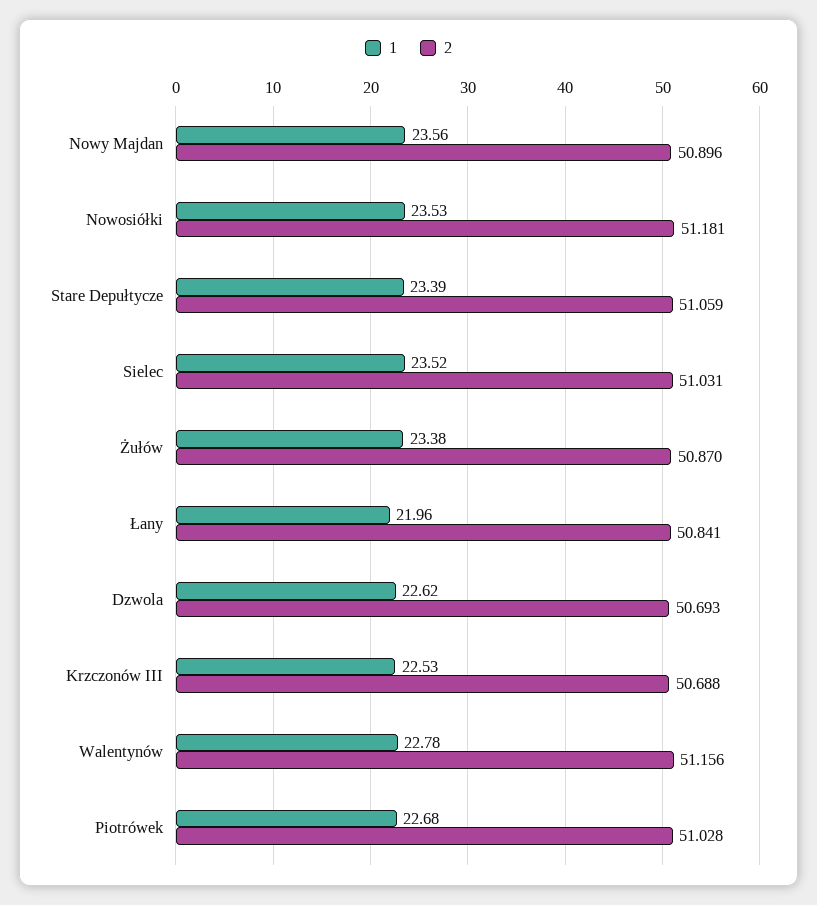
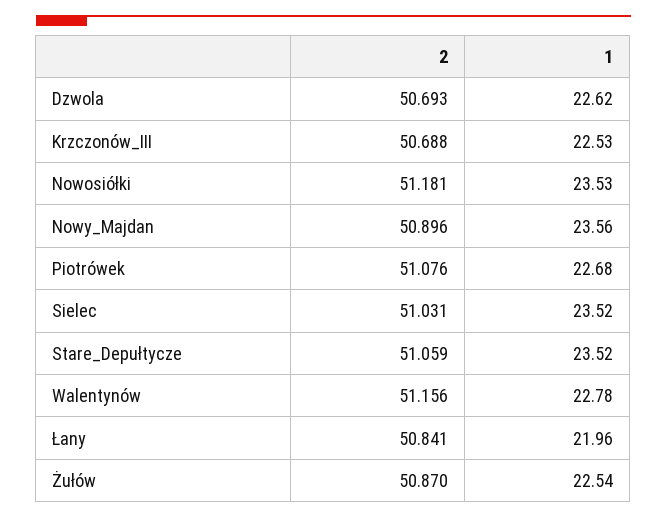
  {
    "1": {
      "Nowy Majdan": 23.56,
      "Nowosiółki": 23.53,
-     "Stare Depułtycze": 23.39,
+     "Stare Depułtycze": 23.52,
      "Sielec": 23.52,
-     "Żułów": 23.38,
+     "Żułów": 22.54,
      "Łany": 21.96,
      "Dzwola": 22.62,
      "Krzczonów III": 22.53,
      "Walentynów": 22.78,
      "Piotrówek": 22.68
    },
    "2": {
      "Nowy Majdan": 50.896,
      "Nowosiółki": 51.181,
      "Stare Depułtycze": 51.059,
      "Sielec": 51.031,
      "Żułów": 50.87,
      "Łany": 50.841,
      "Dzwola": 50.693,
      "Krzczonów III": 50.688,
      "Walentynów": 51.156,
-     "Piotrówek": 51.028
+     "Piotrówek": 51.076
    }
  }

